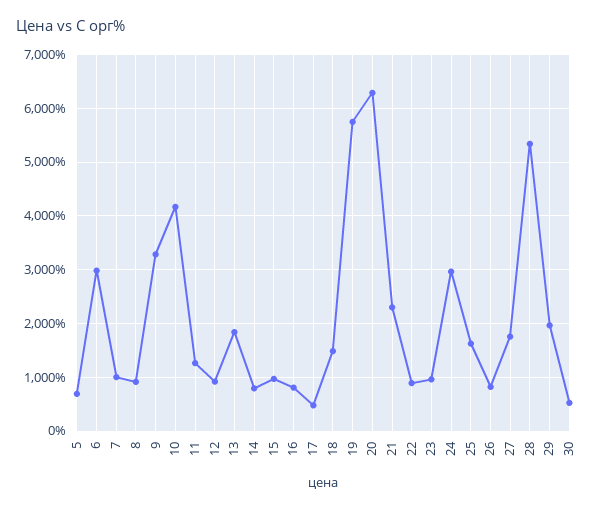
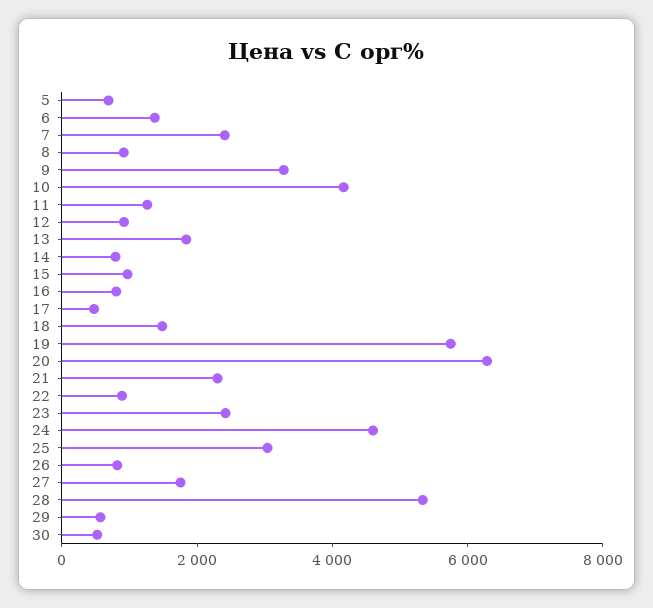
  {
    "5": 600,
-   "6": 3000,
+   "6": 1500,
-   "7": 1000,
+   "7": 2500,
    "8": 1000,
    "9": 3200,
    "10": 4200,
    "11": 1200,
    "12": 1000,
    "13": 1800,
    "14": 800,
    "15": 1000,
    "16": 800,
    "17": 400,
    "18": 1400,
    "19": 5800,
    "20": 6200,
    "21": 2400,
    "22": 800,
-   "23": 1000,
+   "23": 2500,
-   "24": 3000,
+   "24": 4500,
-   "25": 1600,
+   "25": 3000,
    "26": 800,
    "27": 1800,
    "28": 5400,
-   "29": 2000,
+   "29": 500,
    "30": 600
  }

